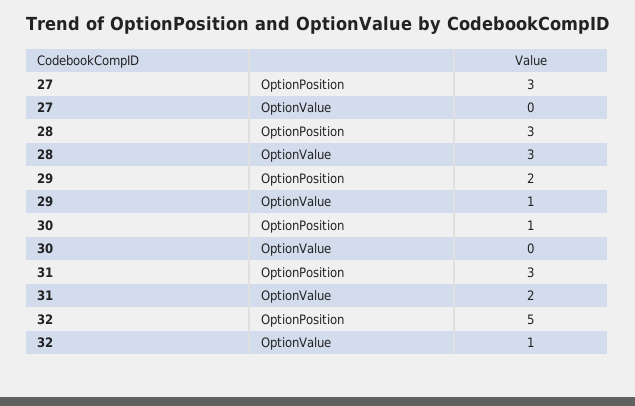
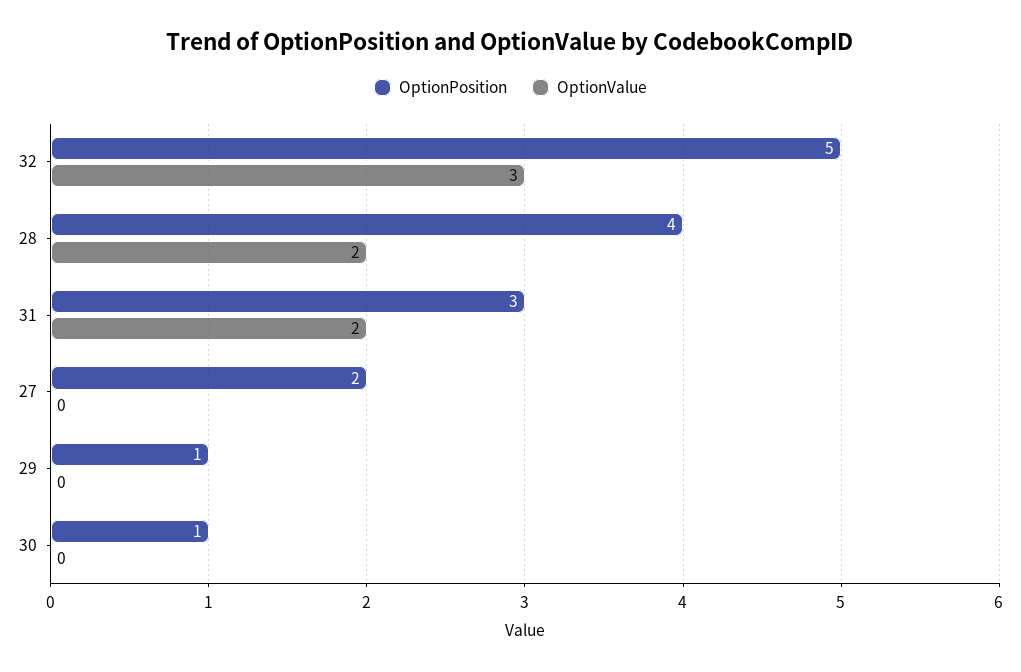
  {
    "OptionPosition": {
-     "27": 3,
+     "27": 2,
-     "28": 3,
+     "28": 4,
-     "29": 2,
+     "29": 1,
      "30": 1,
      "31": 3,
      "32": 5
    },
    "OptionValue": {
      "27": 0,
-     "28": 3,
+     "28": 2,
-     "29": 1,
+     "29": 0,
      "30": 0,
      "31": 2,
-     "32": 1
+     "32": 3
    }
  }

